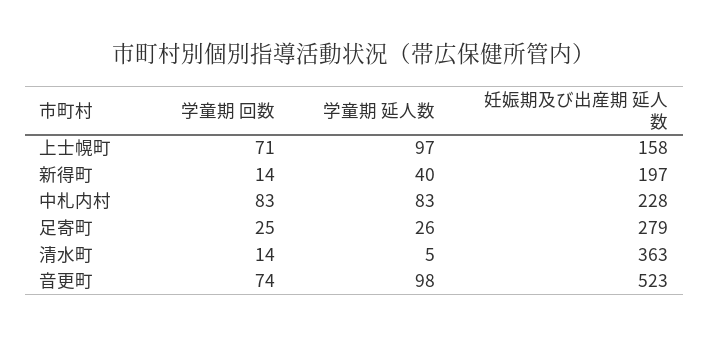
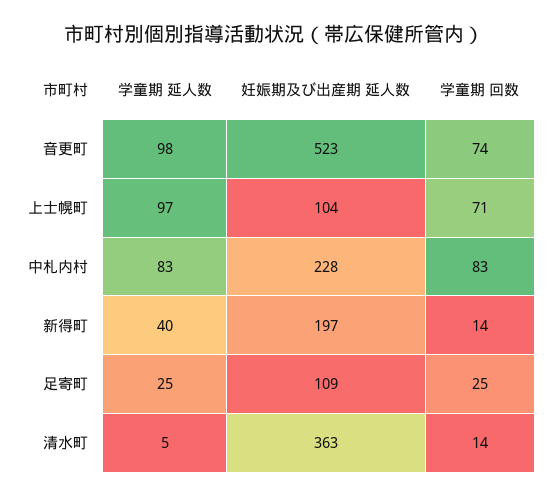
  {
    "学童期 回数": {
      "上士幌町": 71,
      "新得町": 14,
      "中札内村": 83,
      "足寄町": 25,
      "清水町": 14,
      "音更町": 74
    },
    "学童期 延人数": {
      "上士幌町": 97,
      "新得町": 40,
      "中札内村": 83,
-     "足寄町": 26,
+     "足寄町": 25,
      "清水町": 5,
      "音更町": 98
    },
    "妊娠期及び出産期 延人数": {
-     "上士幌町": 158,
+     "上士幌町": 104,
      "新得町": 197,
      "中札内村": 228,
-     "足寄町": 279,
+     "足寄町": 109,
      "清水町": 363,
      "音更町": 523
    }
  }

